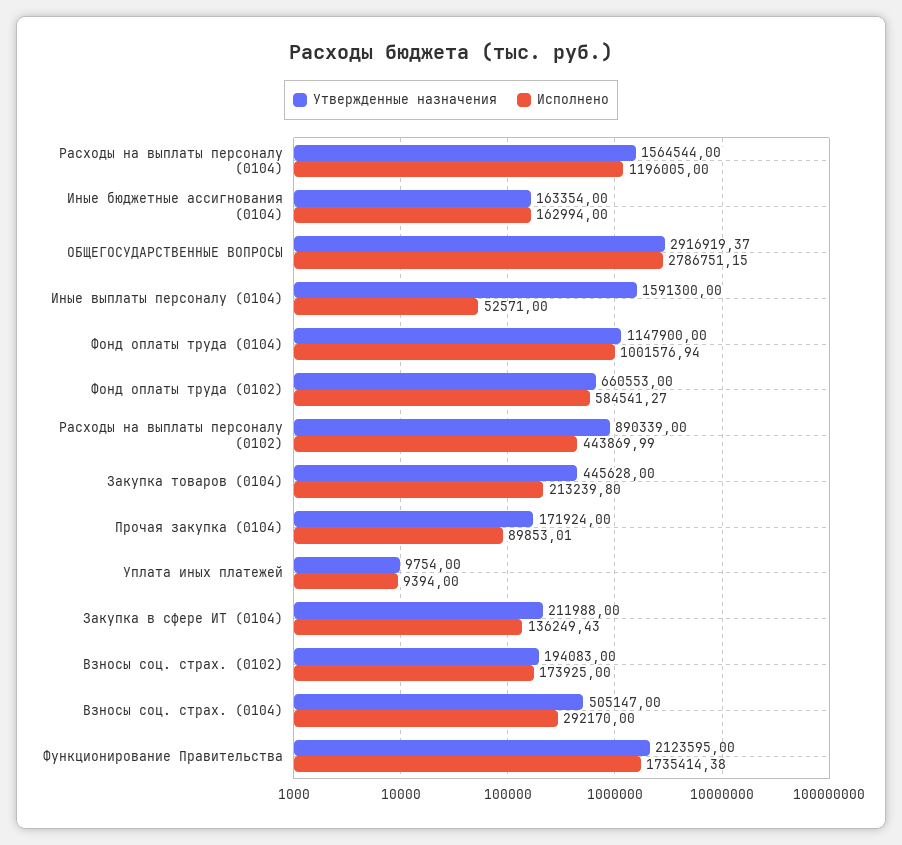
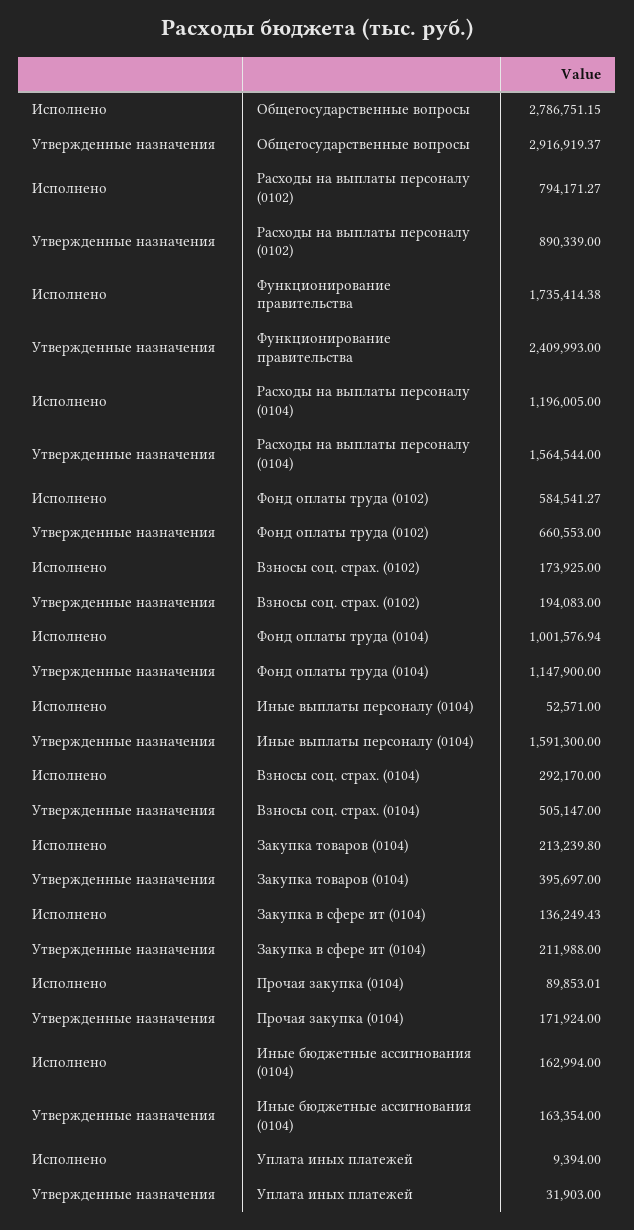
  {
    "Утвержденные назначения": {
      "Расходы на выплаты персоналу (0104)": 1564544,
      "Иные бюджетные ассигнования (0104)": 163354,
      "ОБЩЕГОСУДАРСТВЕННЫЕ ВОПРОСЫ": 2916919.37,
      "Иные выплаты персоналу (0104)": 1591300,
      "Фонд оплаты труда (0104)": 1147900,
      "Фонд оплаты труда (0102)": 660553,
      "Расходы на выплаты персоналу (0102)": 890339,
-     "Закупка товаров (0104)": 445628,
+     "Закупка товаров (0104)": 395697,
      "Прочая закупка (0104)": 171924,
-     "Уплата иных платежей": 9754,
+     "Уплата иных платежей": 31903,
      "Закупка в сфере ИТ (0104)": 211988,
      "Взносы соц. страх. (0102)": 194083,
      "Взносы соц. страх. (0104)": 505147,
-     "Функционирование Правительства": 2123595
+     "Функционирование Правительства": 2409993
    },
    "Исполнено": {
      "Расходы на выплаты персоналу (0104)": 1196005,
      "Иные бюджетные ассигнования (0104)": 162994,
      "ОБЩЕГОСУДАРСТВЕННЫЕ ВОПРОСЫ": 2786751.15,
      "Иные выплаты персоналу (0104)": 52571,
      "Фонд оплаты труда (0104)": 1001576.94,
      "Фонд оплаты труда (0102)": 584541.27,
-     "Расходы на выплаты персоналу (0102)": 443869.99,
+     "Расходы на выплаты персоналу (0102)": 794171.27,
      "Закупка товаров (0104)": 213239.8,
      "Прочая закупка (0104)": 89853.01,
      "Уплата иных платежей": 9394,
      "Закупка в сфере ИТ (0104)": 136249.43,
      "Взносы соц. страх. (0102)": 173925,
      "Взносы соц. страх. (0104)": 292170,
      "Функционирование Правительства": 1735414.38
    }
  }

